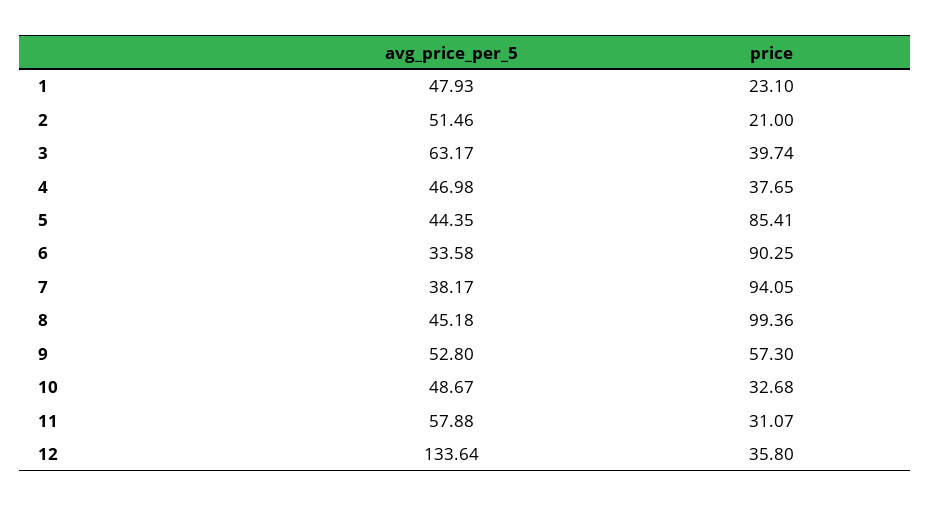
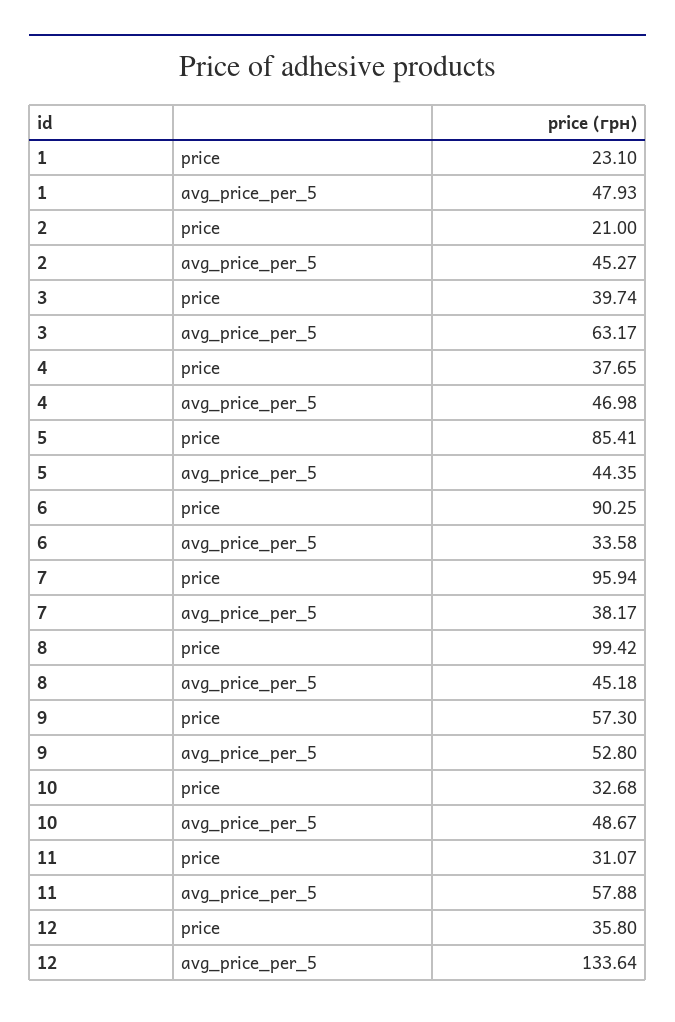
  {
    "avg_price_per_5": {
      "1": 47.93,
-     "2": 51.46,
+     "2": 45.27,
      "3": 63.17,
      "4": 46.98,
      "5": 44.35,
      "6": 33.58,
      "7": 38.17,
      "8": 45.18,
      "9": 52.8,
      "10": 48.67,
      "11": 57.88,
      "12": 133.64
    },
    "price": {
      "1": 23.1,
      "2": 21,
      "3": 39.74,
      "4": 37.65,
      "5": 85.41,
      "6": 90.25,
-     "7": 94.05,
+     "7": 95.94,
-     "8": 99.36,
+     "8": 99.42,
      "9": 57.3,
      "10": 32.68,
      "11": 31.07,
      "12": 35.8
    }
  }

